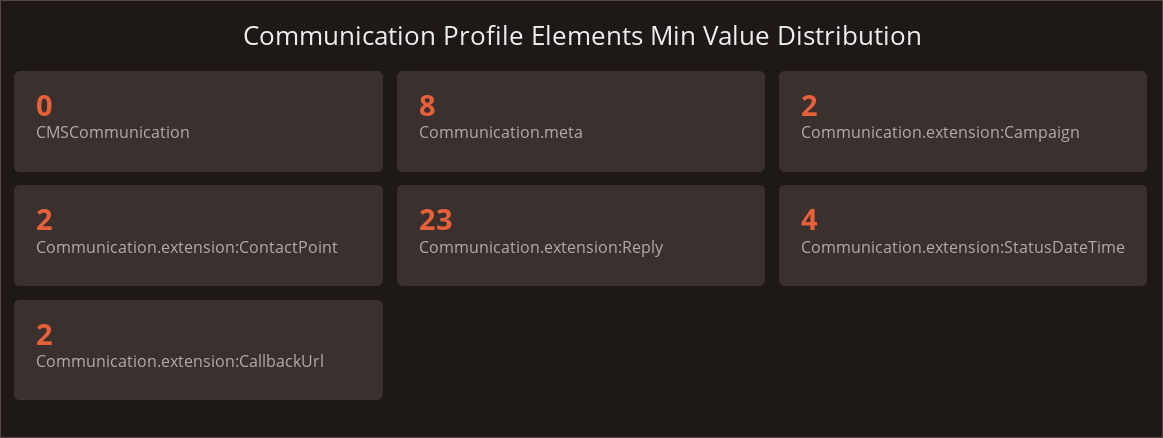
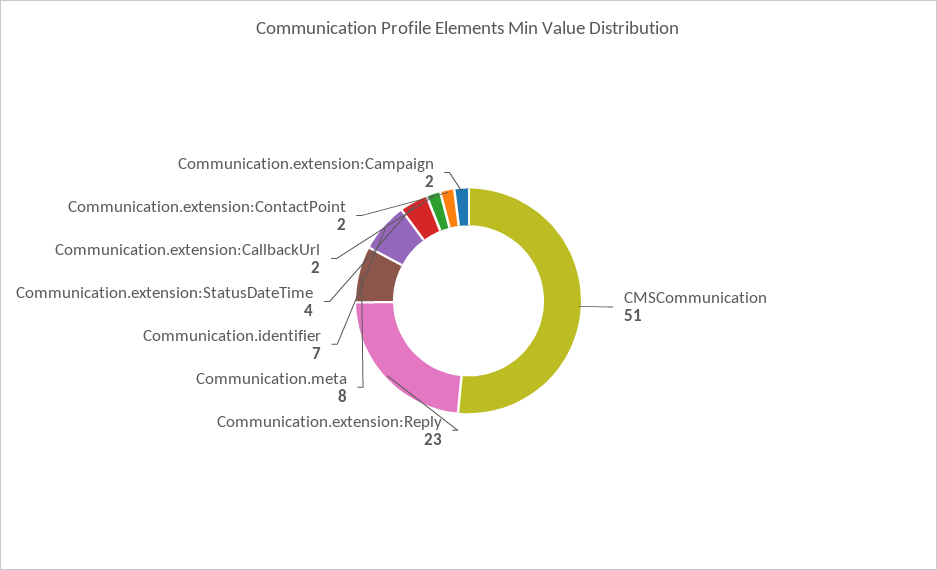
  {
-   "CMSCommunication": 0,
+   "CMSCommunication": 51,
    "Communication.meta": 8,
    "Communication.extension:Campaign": 2,
    "Communication.extension:ContactPoint": 2,
    "Communication.extension:Reply": 23,
    "Communication.extension:StatusDateTime": 4,
-   "Communication.extension:CallbackUrl": 2
+   "Communication.extension:CallbackUrl": 2,
+   "Communication.identifier": 7
  }

